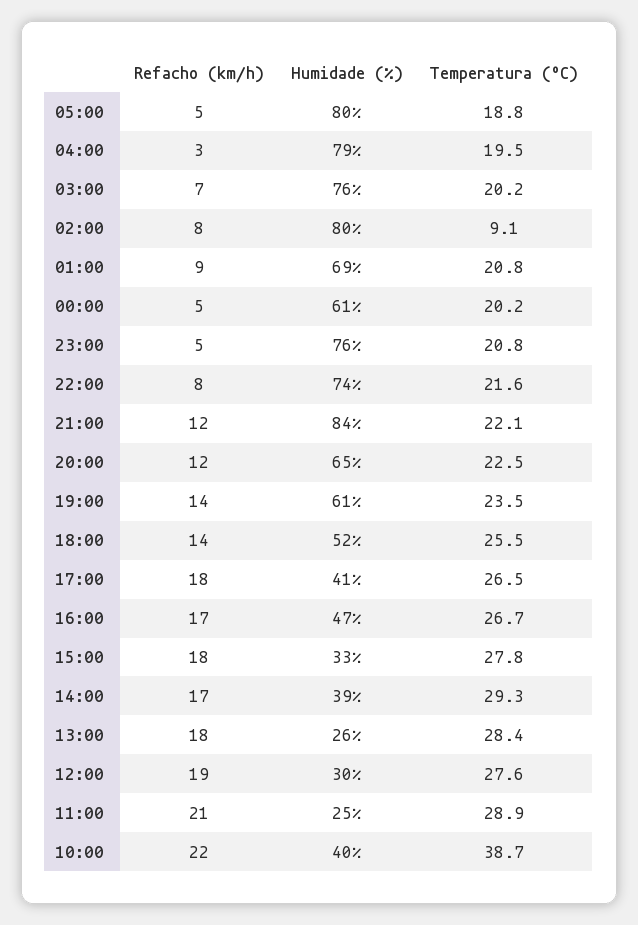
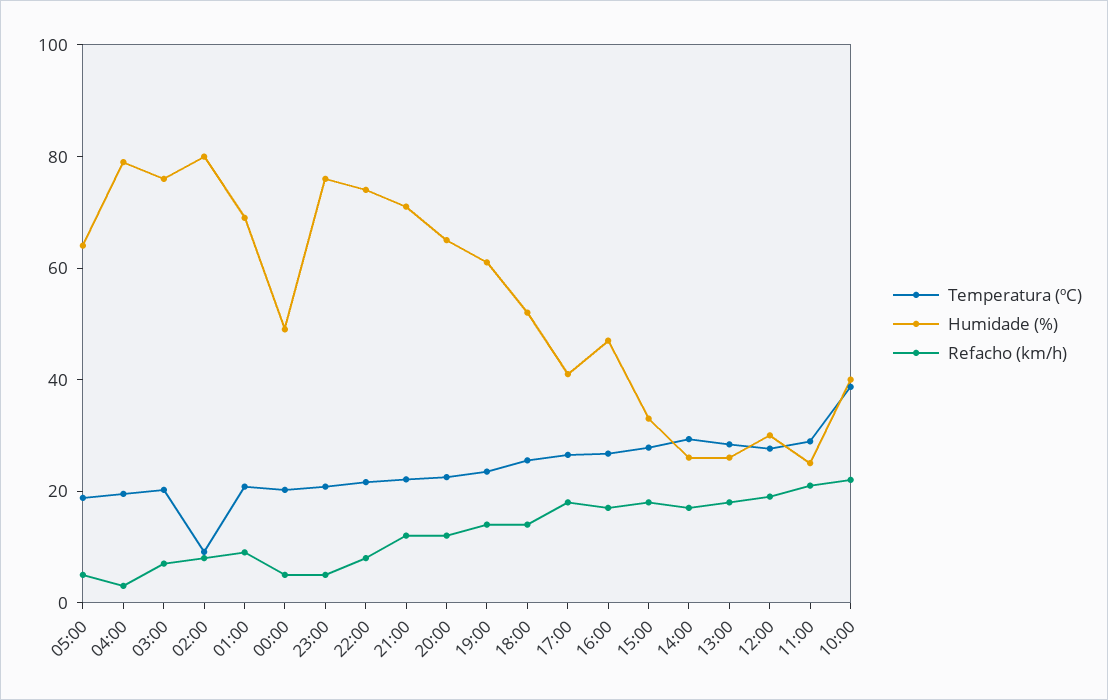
  {
    "Refacho (km/h)": {
      "05:00": 5,
      "04:00": 3,
      "03:00": 7,
      "02:00": 8,
      "01:00": 9,
      "00:00": 5,
      "23:00": 5,
      "22:00": 8,
      "21:00": 12,
      "20:00": 12,
      "19:00": 14,
      "18:00": 14,
      "17:00": 18,
      "16:00": 17,
      "15:00": 18,
      "14:00": 17,
      "13:00": 18,
      "12:00": 19,
      "11:00": 21,
      "10:00": 22
    },
    "Humidade (%)": {
-     "05:00": 80,
+     "05:00": 65,
      "04:00": 79,
      "03:00": 76,
      "02:00": 80,
      "01:00": 69,
-     "00:00": 61,
+     "00:00": 50,
      "23:00": 76,
      "22:00": 74,
-     "21:00": 84,
+     "21:00": 70,
      "20:00": 65,
      "19:00": 61,
      "18:00": 52,
      "17:00": 41,
      "16:00": 47,
      "15:00": 33,
-     "14:00": 39,
+     "14:00": 25,
      "13:00": 26,
      "12:00": 30,
      "11:00": 25,
      "10:00": 40
    },
    "Temperatura (ºC)": {
      "05:00": 18.8,
      "04:00": 19.5,
      "03:00": 20.2,
      "02:00": 9.1,
      "01:00": 20.8,
      "00:00": 20.2,
      "23:00": 20.8,
      "22:00": 21.6,
      "21:00": 22.1,
      "20:00": 22.5,
      "19:00": 23.5,
      "18:00": 25.5,
      "17:00": 26.5,
      "16:00": 26.7,
      "15:00": 27.8,
      "14:00": 29.3,
      "13:00": 28.4,
      "12:00": 27.6,
      "11:00": 28.9,
      "10:00": 38.7
    }
  }

